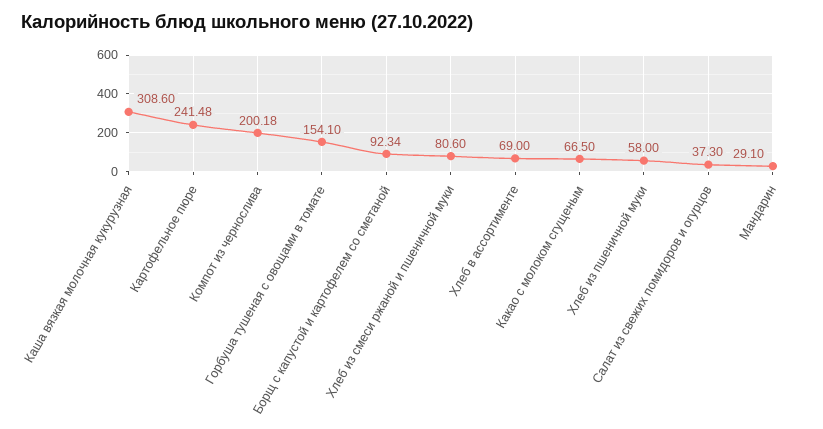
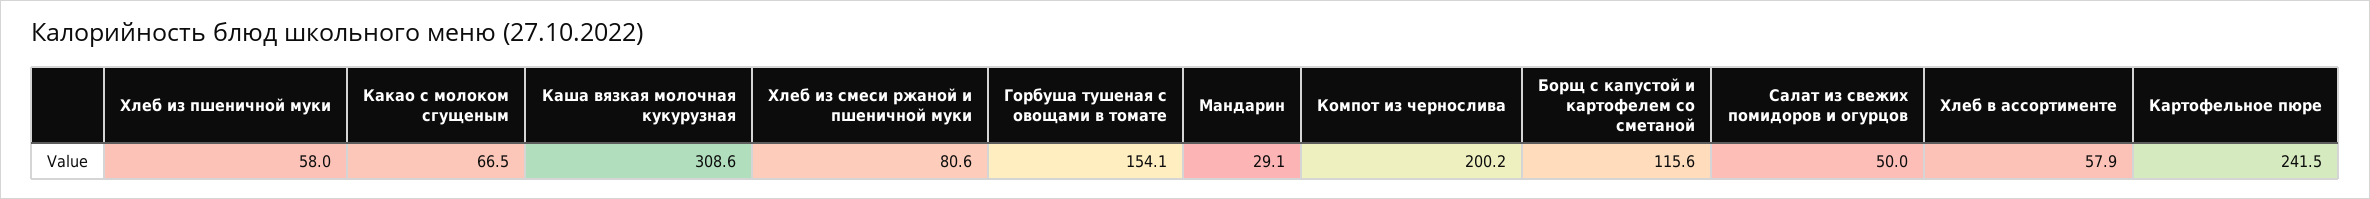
  {
    "Каша вязкая молочная кукурузная": 308.6,
    "Картофельное пюре": 241.48,
    "Компот из чернослива": 200.18,
    "Горбуша тушеная с овощами в томате": 154.1,
-   "Борщ с капустой и картофелем со сметаной": 92.34,
+   "Борщ с капустой и картофелем со сметаной": 115.6,
    "Хлеб из смеси ржаной и пшеничной муки": 80.6,
-   "Хлеб в ассортименте": 69,
+   "Хлеб в ассортименте": 57.9,
    "Какао с молоком сгущеным": 66.5,
    "Хлеб из пшеничной муки": 58,
-   "Салат из свежих помидоров и огурцов": 37.3,
+   "Салат из свежих помидоров и огурцов": 50,
    "Мандарин": 29.1
  }

